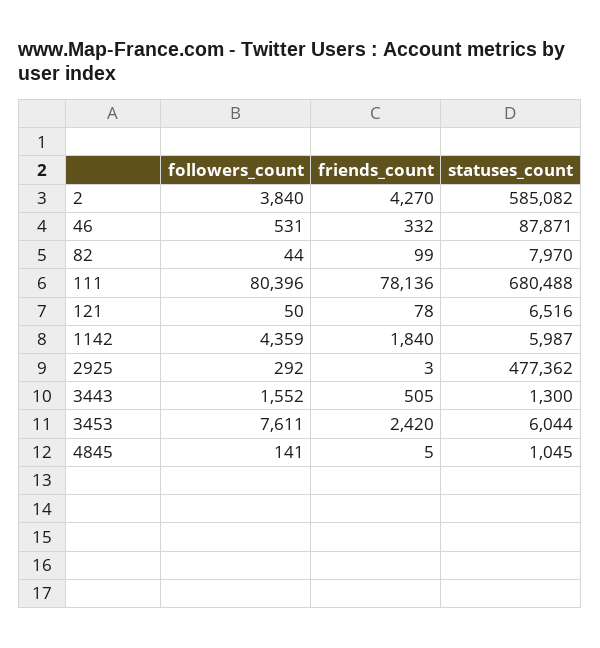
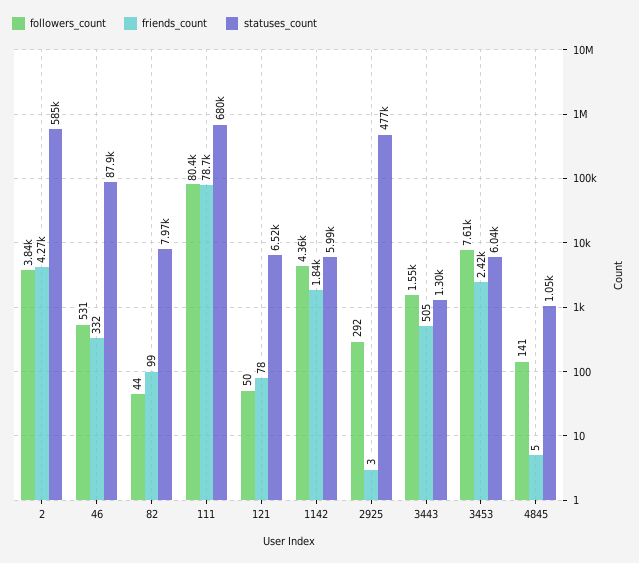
  {
    "followers_count": {
      "2": 3840,
      "46": 531,
      "82": 44,
      "111": 80396,
      "121": 50,
      "1142": 4359,
      "2925": 292,
      "3443": 1552,
      "3453": 7611,
      "4845": 141
    },
    "friends_count": {
      "2": 4270,
      "46": 332,
      "82": 99,
-     "111": 78136,
+     "111": 78700,
      "121": 78,
      "1142": 1840,
      "2925": 3,
      "3443": 505,
      "3453": 2420,
      "4845": 5
    },
    "statuses_count": {
      "2": 585082,
      "46": 87871,
      "82": 7970,
      "111": 680488,
      "121": 6516,
      "1142": 5987,
      "2925": 477362,
      "3443": 1300,
      "3453": 6044,
      "4845": 1045
    }
  }

